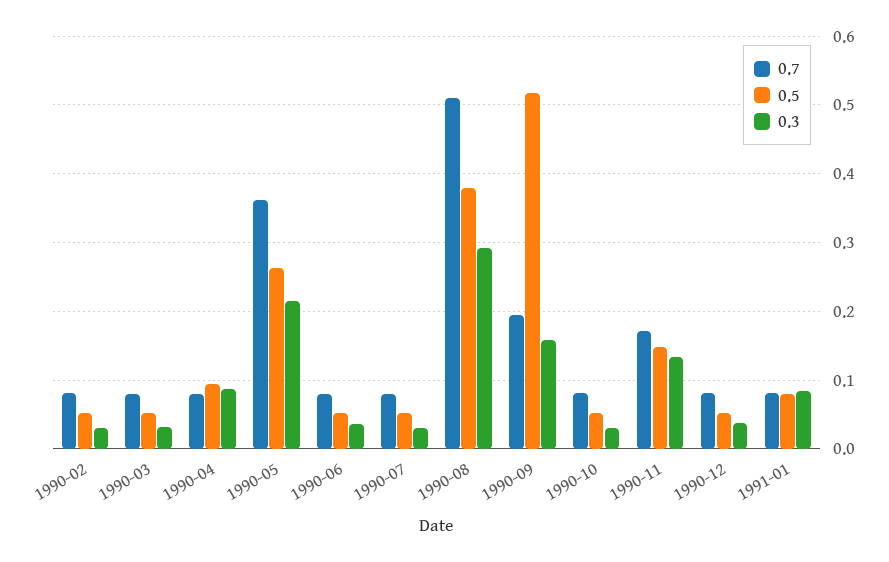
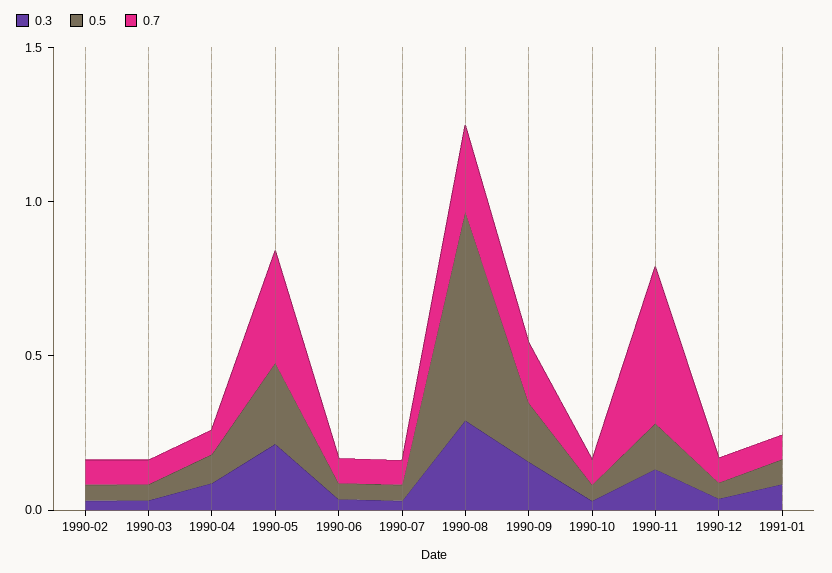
  {
    "0.7": {
      "1990-02": 0.08,
      "1990-03": 0.08,
      "1990-04": 0.08,
      "1990-05": 0.36,
      "1990-06": 0.08,
      "1990-07": 0.08,
-     "1990-08": 0.51,
+     "1990-08": 0.3,
      "1990-09": 0.19,
      "1990-10": 0.08,
-     "1990-11": 0.17,
+     "1990-11": 0.5,
      "1990-12": 0.08,
      "1991-01": 0.08
    },
    "0.5": {
      "1990-02": 0.05,
      "1990-03": 0.05,
      "1990-04": 0.09,
      "1990-05": 0.26,
      "1990-06": 0.05,
      "1990-07": 0.05,
-     "1990-08": 0.38,
+     "1990-08": 0.7,
-     "1990-09": 0.52,
+     "1990-09": 0.2,
      "1990-10": 0.05,
      "1990-11": 0.15,
      "1990-12": 0.05,
      "1991-01": 0.08
    },
    "0.3": {
      "1990-02": 0.03,
      "1990-03": 0.03,
      "1990-04": 0.09,
      "1990-05": 0.22,
      "1990-06": 0.04,
      "1990-07": 0.03,
      "1990-08": 0.29,
      "1990-09": 0.16,
      "1990-10": 0.03,
      "1990-11": 0.13,
      "1990-12": 0.04,
      "1991-01": 0.08
    }
  }

